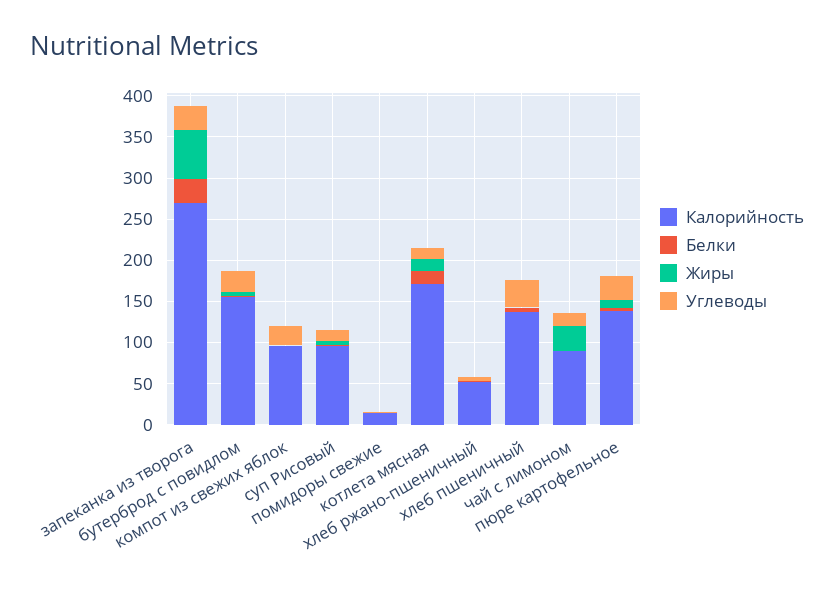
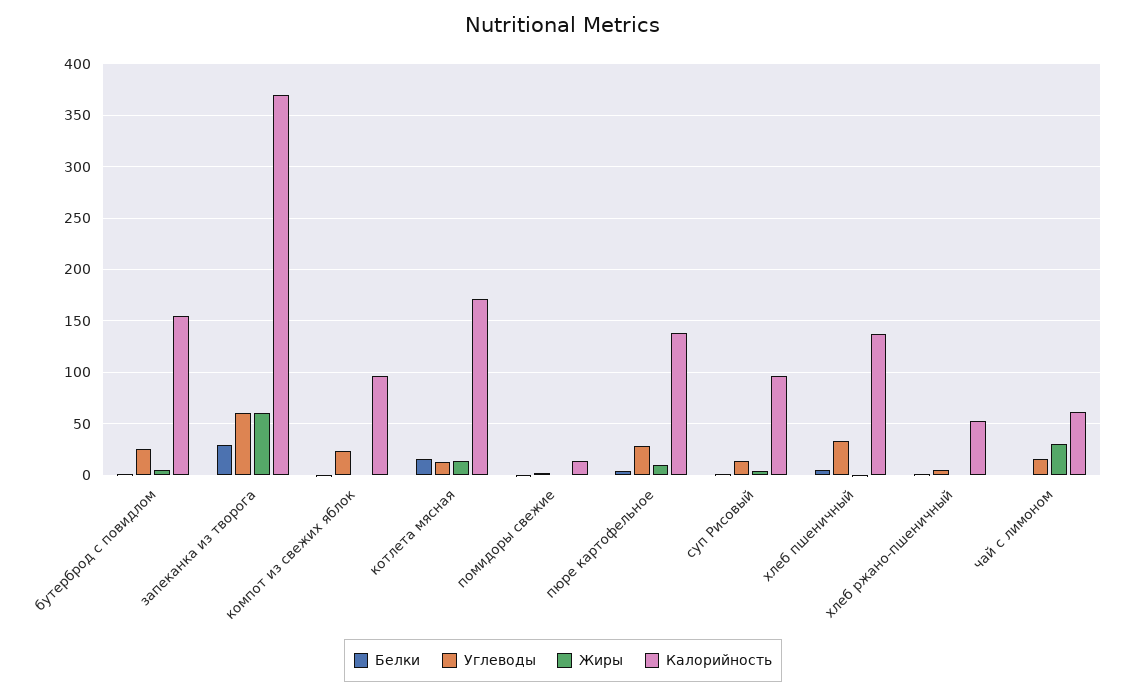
  {
    "Калорийность": {
-     "запеканка из творога": 270,
+     "запеканка из творога": 370,
      "бутерброд с повидлом": 160,
      "компот из свежих яблок": 100,
      "суп Рисовый": 100,
      "помидоры свежие": 10,
      "котлета мясная": 170,
      "хлеб ржано-пшеничный": 50,
      "хлеб пшеничный": 140,
-     "чай с лимоном": 90,
+     "чай с лимоном": 60,
      "пюре картофельное": 140
    },
    "Белки": {
      "запеканка из творога": 30,
      "бутерброд с повидлом": 0,
      "компот из свежих яблок": 0,
      "суп Рисовый": 0,
      "помидоры свежие": 0,
      "котлета мясная": 20,
      "хлеб ржано-пшеничный": 0,
      "хлеб пшеничный": 10,
      "чай с лимоном": 0,
      "пюре картофельное": 0
    },
    "Жиры": {
      "запеканка из творога": 60,
      "бутерброд с повидлом": 10,
      "компот из свежих яблок": 0,
      "суп Рисовый": 0,
      "помидоры свежие": 0,
      "котлета мясная": 10,
      "хлеб ржано-пшеничный": 0,
      "хлеб пшеничный": 0,
      "чай с лимоном": 30,
      "пюре картофельное": 10
    },
    "Углеводы": {
-     "запеканка из творога": 30,
+     "запеканка из творога": 60,
      "бутерброд с повидлом": 30,
      "компот из свежих яблок": 20,
      "суп Рисовый": 10,
      "помидоры свежие": 0,
      "котлета мясная": 10,
      "хлеб ржано-пшеничный": 10,
      "хлеб пшеничный": 30,
      "чай с лимоном": 20,
      "пюре картофельное": 30
    }
  }

